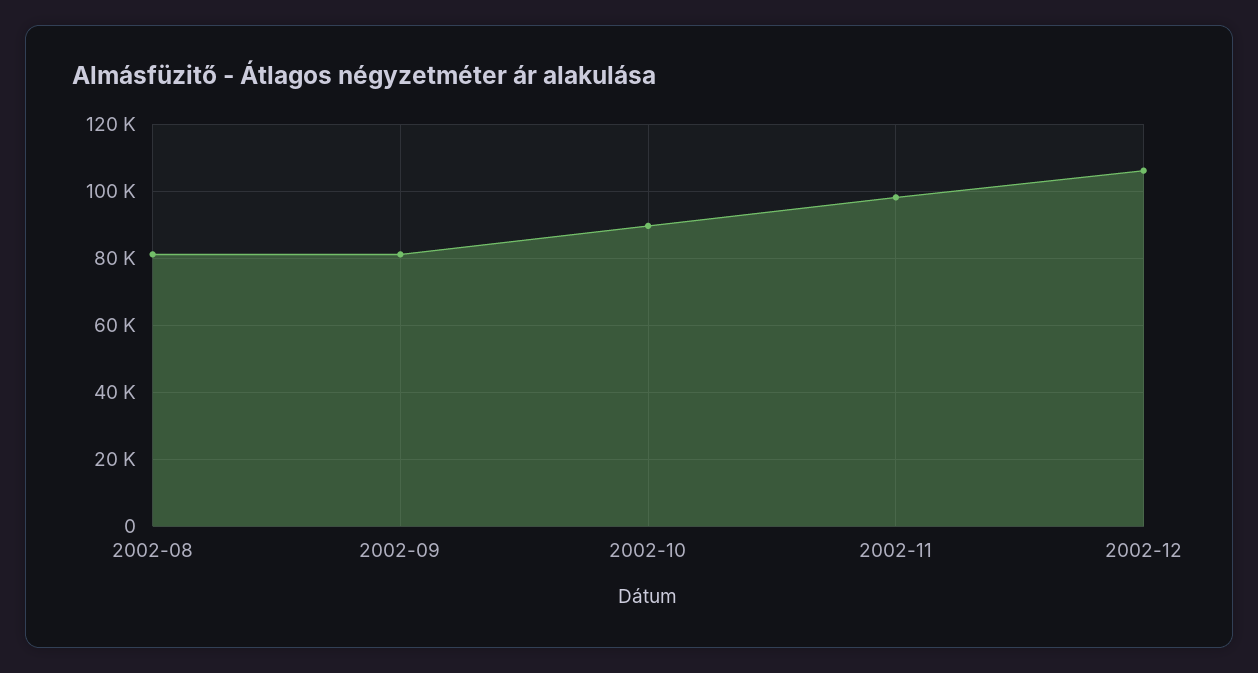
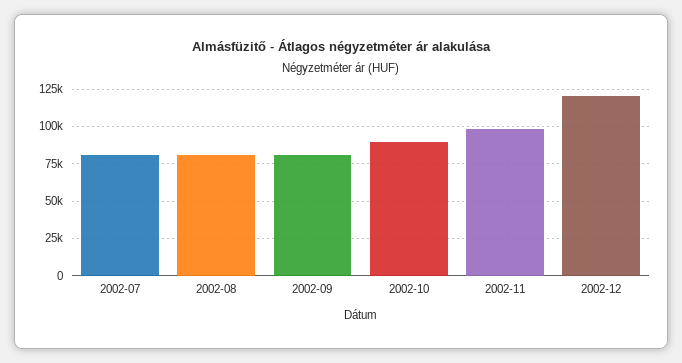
  {
    "2002-08": 82000,
    "2002-09": 82000,
    "2002-10": 90000,
    "2002-11": 98000,
-   "2002-12": 106000
+   "2002-12": 120000,
+   "2002-07": 80000
  }

